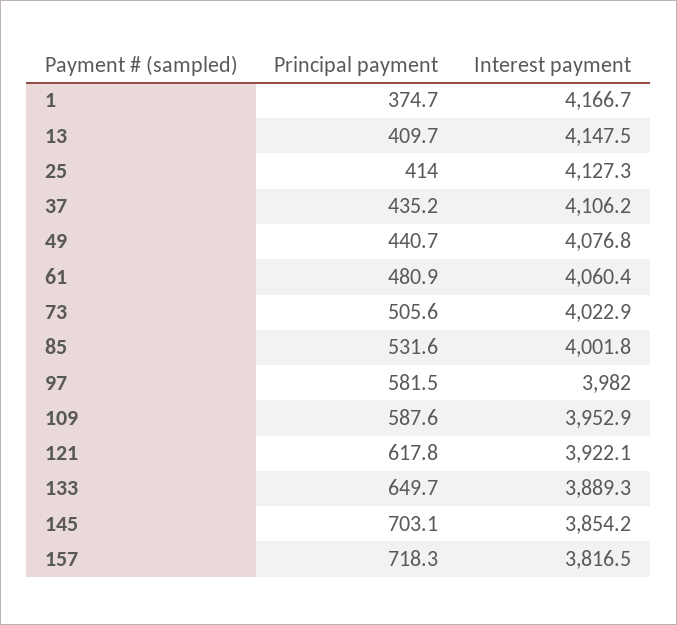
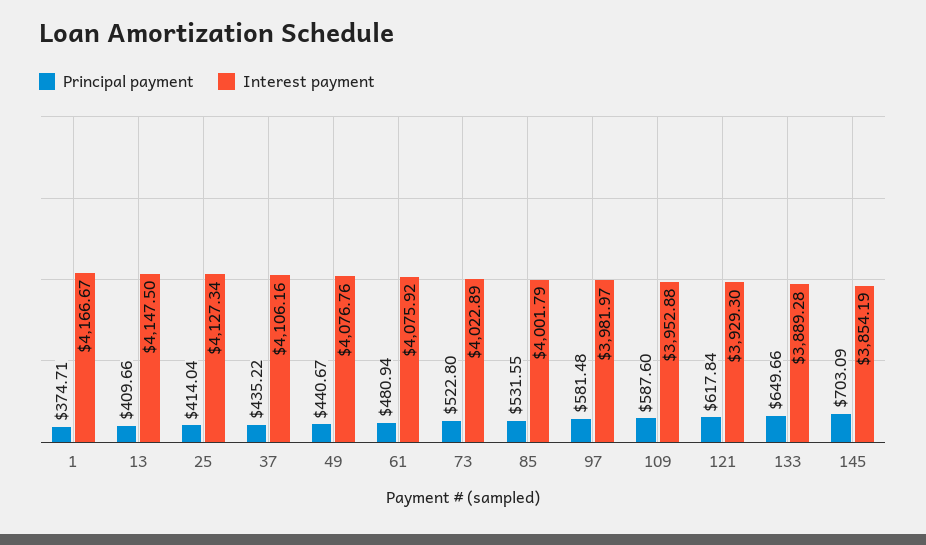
  {
    "Principal payment": {
      "1": 374.71,
      "13": 409.66,
      "25": 414.04,
      "37": 435.22,
      "49": 440.67,
      "61": 480.94,
-     "73": 505.6,
+     "73": 522.8,
      "85": 531.55,
      "97": 581.48,
      "109": 587.6,
      "121": 617.84,
      "133": 649.66,
-     "145": 703.09,
+     "145": 703.09
-     "157": 718.3
    },
    "Interest payment": {
      "1": 4166.67,
      "13": 4147.5,
      "25": 4127.34,
      "37": 4106.16,
      "49": 4076.76,
-     "61": 4060.4,
+     "61": 4075.92,
      "73": 4022.89,
      "85": 4001.79,
      "97": 3981.97,
      "109": 3952.88,
-     "121": 3922.1,
+     "121": 3929.3,
      "133": 3889.28,
-     "145": 3854.19,
+     "145": 3854.19
-     "157": 3816.5
    }
  }

